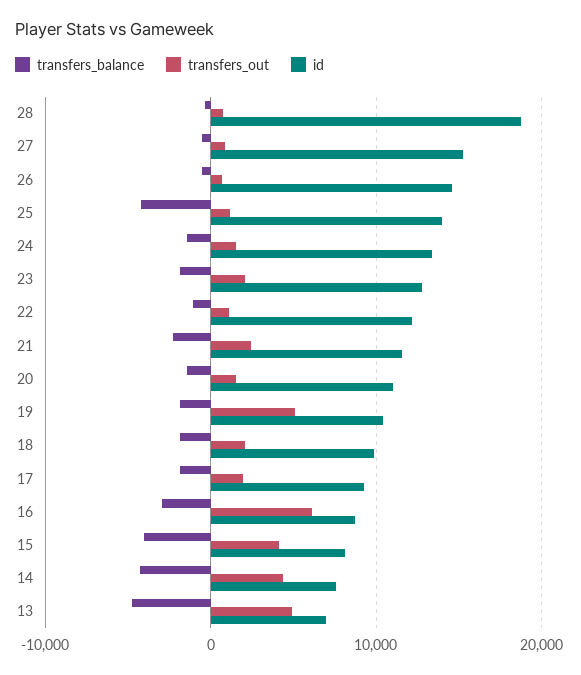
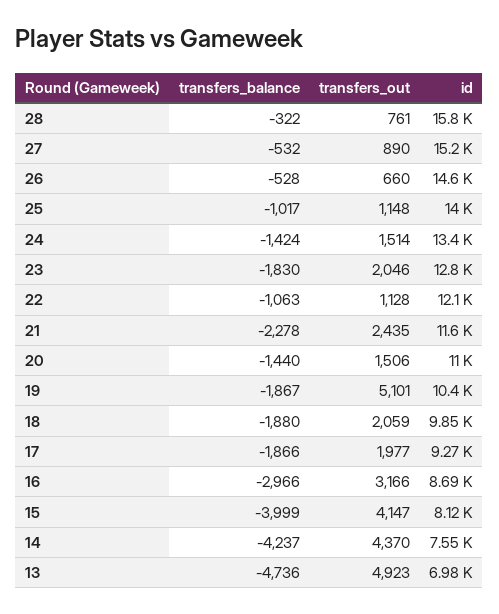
  {
    "transfers_balance": {
      "28": -322,
      "27": -532,
      "26": -528,
-     "25": -4000,
+     "25": -1017,
      "24": -1424,
      "23": -1830,
      "22": -1063,
      "21": -2278,
      "20": -1440,
      "19": -1867,
      "18": -1880,
      "17": -1866,
      "16": -2966,
      "15": -3999,
      "14": -4237,
      "13": -4736
    },
    "transfers_out": {
      "28": 761,
      "27": 890,
      "26": 660,
      "25": 1148,
      "24": 1514,
      "23": 2046,
      "22": 1128,
      "21": 2435,
      "20": 1506,
      "19": 5101,
      "18": 2059,
      "17": 1977,
-     "16": 6000,
+     "16": 3166,
      "15": 4147,
      "14": 4370,
      "13": 4923
    },
    "id": {
-     "28": 19000,
+     "28": 15800,
      "27": 15200,
      "26": 14600,
      "25": 14000,
      "24": 13400,
      "23": 12800,
      "22": 12100,
      "21": 11600,
      "20": 11000,
      "19": 10400,
      "18": 9850,
      "17": 9270,
      "16": 8690,
      "15": 8120,
      "14": 7550,
      "13": 6980
    }
  }

